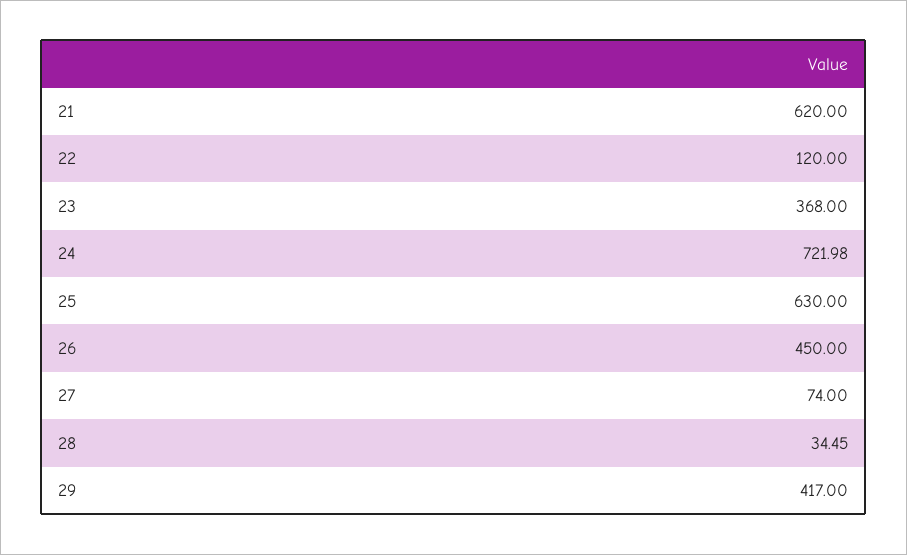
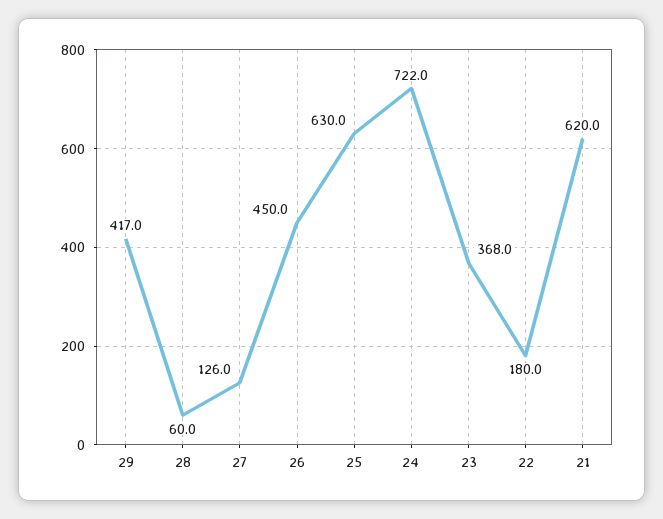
  {
    "21": 620,
-   "22": 120,
+   "22": 180,
    "23": 368,
    "24": 721.98,
    "25": 630,
    "26": 450,
-   "27": 74,
+   "27": 126,
-   "28": 34.45,
+   "28": 60,
    "29": 417
  }

